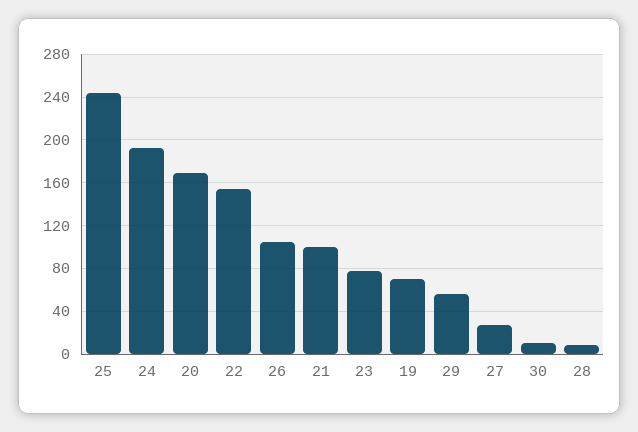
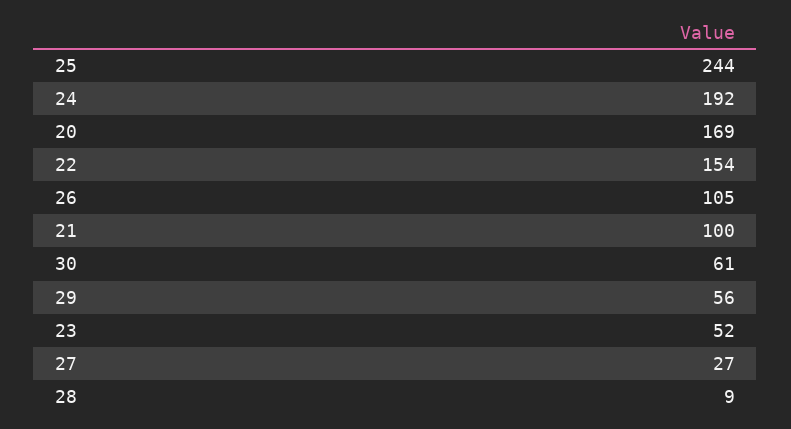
  {
    "25": 244,
    "24": 192,
    "20": 169,
    "22": 154,
    "26": 105,
    "21": 100,
-   "23": 80,
+   "23": 52,
-   "19": 70,
    "29": 56,
    "27": 27,
-   "30": 10,
+   "30": 61,
    "28": 9
  }

